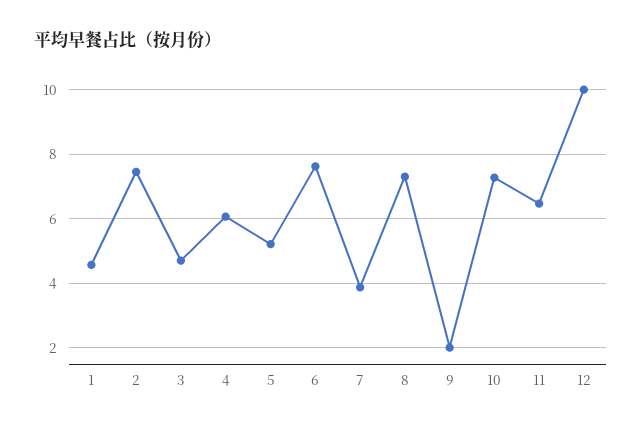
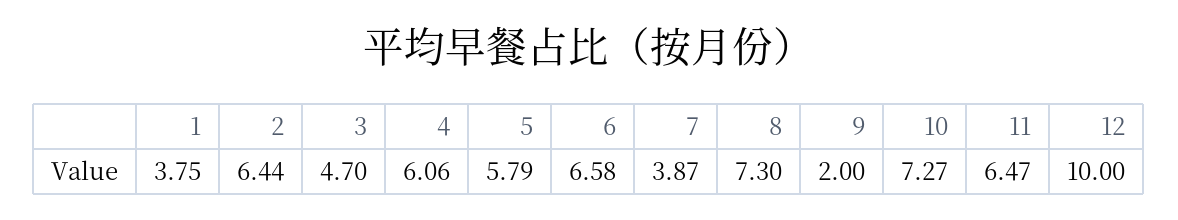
  {
-   "1": 4.6,
+   "1": 3.75,
-   "2": 7.4,
+   "2": 6.44,
    "3": 4.7,
    "4": 6.06,
-   "5": 5.2,
+   "5": 5.79,
-   "6": 7.6,
+   "6": 6.58,
    "7": 3.87,
    "8": 7.3,
    "9": 2,
    "10": 7.27,
    "11": 6.47,
    "12": 10
  }

